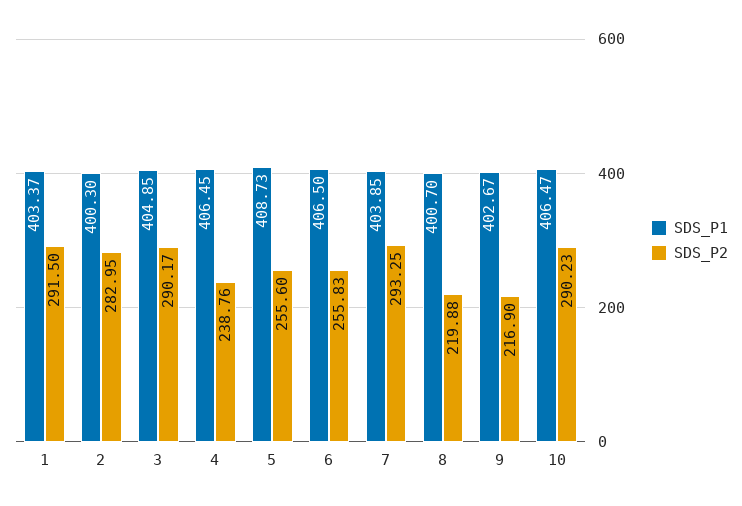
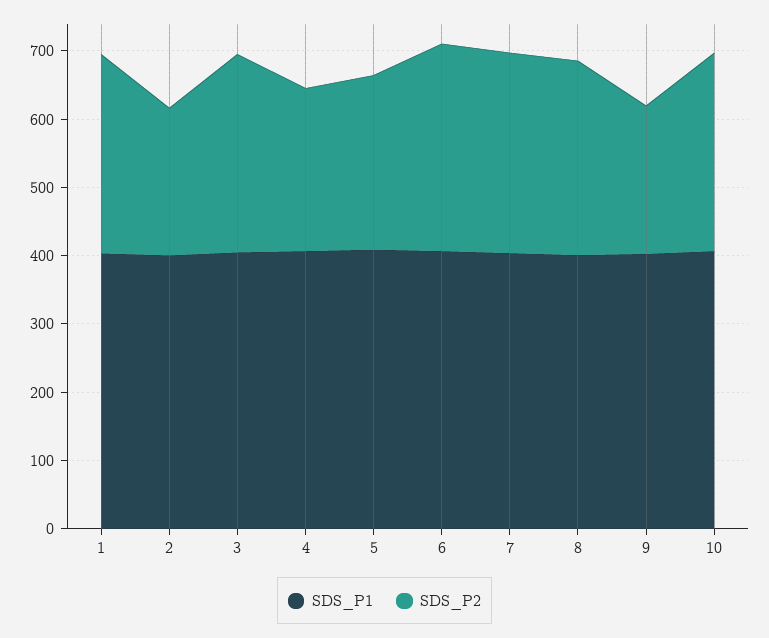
  {
    "SDS_P1": {
      "1": 403.37,
      "2": 400.3,
      "3": 404.85,
      "4": 406.45,
      "5": 408.73,
      "6": 406.5,
      "7": 403.85,
      "8": 400.7,
      "9": 402.67,
      "10": 406.47
    },
    "SDS_P2": {
      "1": 291.5,
-     "2": 282.95,
+     "2": 220,
      "3": 290.17,
      "4": 238.76,
      "5": 255.6,
-     "6": 255.83,
+     "6": 300,
      "7": 293.25,
-     "8": 219.88,
+     "8": 280,
      "9": 216.9,
      "10": 290.23
    }
  }

